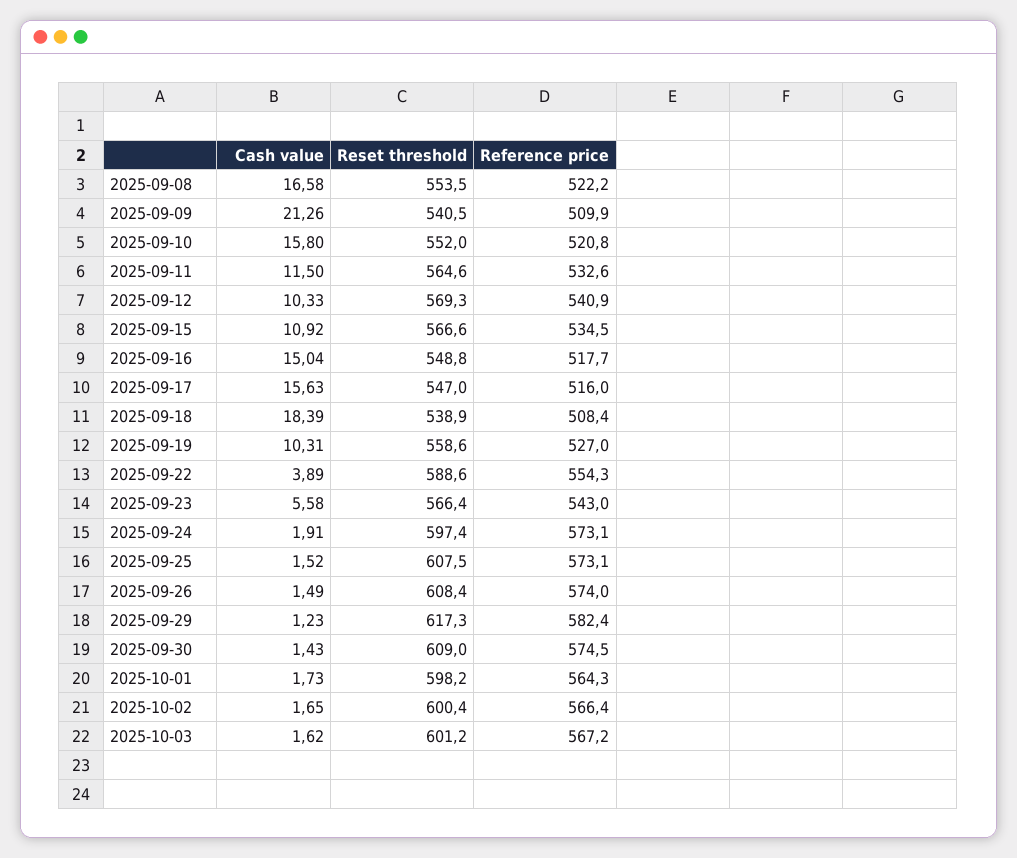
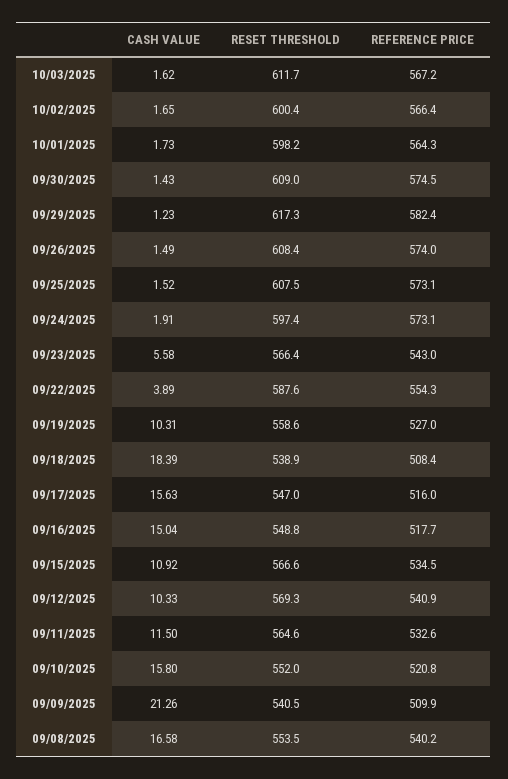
  {
    "Cash value": {
      "2025-09-08": 16.58,
      "2025-09-09": 21.26,
      "2025-09-10": 15.8,
      "2025-09-11": 11.5,
      "2025-09-12": 10.33,
      "2025-09-15": 10.92,
      "2025-09-16": 15.04,
      "2025-09-17": 15.63,
      "2025-09-18": 18.39,
      "2025-09-19": 10.31,
      "2025-09-22": 3.89,
      "2025-09-23": 5.58,
      "2025-09-24": 1.91,
      "2025-09-25": 1.52,
      "2025-09-26": 1.49,
      "2025-09-29": 1.23,
      "2025-09-30": 1.43,
      "2025-10-01": 1.73,
      "2025-10-02": 1.65,
      "2025-10-03": 1.62
    },
    "Reset threshold": {
      "2025-09-08": 553.5,
      "2025-09-09": 540.5,
      "2025-09-10": 552,
      "2025-09-11": 564.6,
      "2025-09-12": 569.3,
      "2025-09-15": 566.6,
      "2025-09-16": 548.8,
      "2025-09-17": 547,
      "2025-09-18": 538.9,
      "2025-09-19": 558.6,
-     "2025-09-22": 588.6,
+     "2025-09-22": 587.6,
      "2025-09-23": 566.4,
      "2025-09-24": 597.4,
      "2025-09-25": 607.5,
      "2025-09-26": 608.4,
      "2025-09-29": 617.3,
      "2025-09-30": 609,
      "2025-10-01": 598.2,
      "2025-10-02": 600.4,
-     "2025-10-03": 601.2
+     "2025-10-03": 611.7
    },
    "Reference price": {
-     "2025-09-08": 522.2,
+     "2025-09-08": 540.2,
      "2025-09-09": 509.9,
      "2025-09-10": 520.8,
      "2025-09-11": 532.6,
      "2025-09-12": 540.9,
      "2025-09-15": 534.5,
      "2025-09-16": 517.7,
      "2025-09-17": 516,
      "2025-09-18": 508.4,
      "2025-09-19": 527,
      "2025-09-22": 554.3,
      "2025-09-23": 543,
      "2025-09-24": 573.1,
      "2025-09-25": 573.1,
      "2025-09-26": 574,
      "2025-09-29": 582.4,
      "2025-09-30": 574.5,
      "2025-10-01": 564.3,
      "2025-10-02": 566.4,
      "2025-10-03": 567.2
    }
  }

